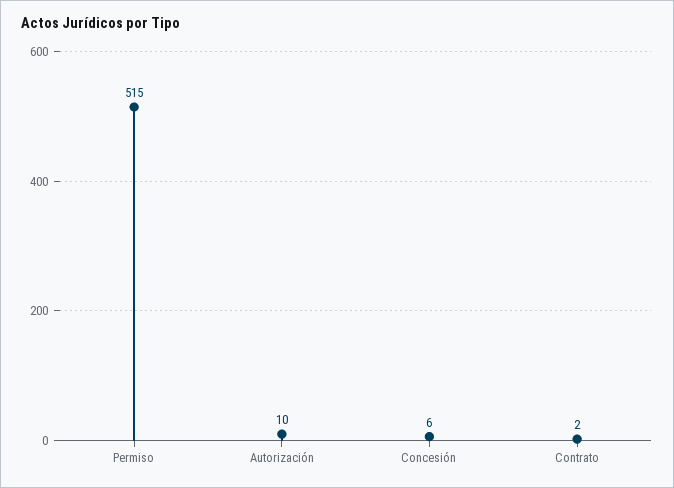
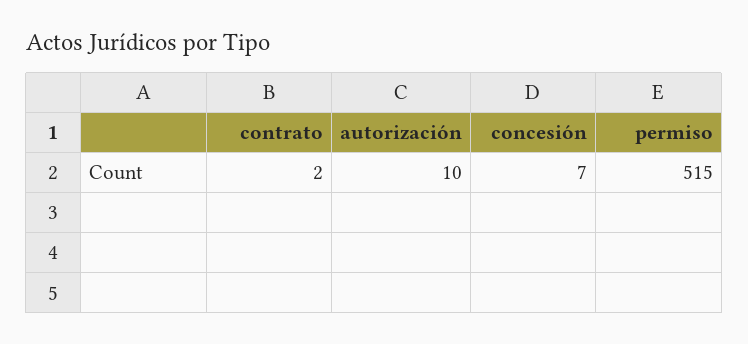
  {
    "Permiso": 515,
    "Autorización": 10,
-   "Concesión": 6,
+   "Concesión": 7,
    "Contrato": 2
  }

